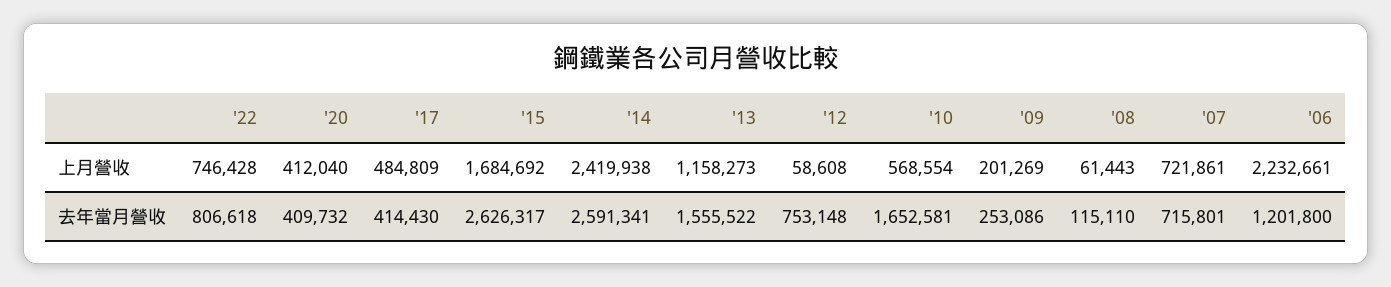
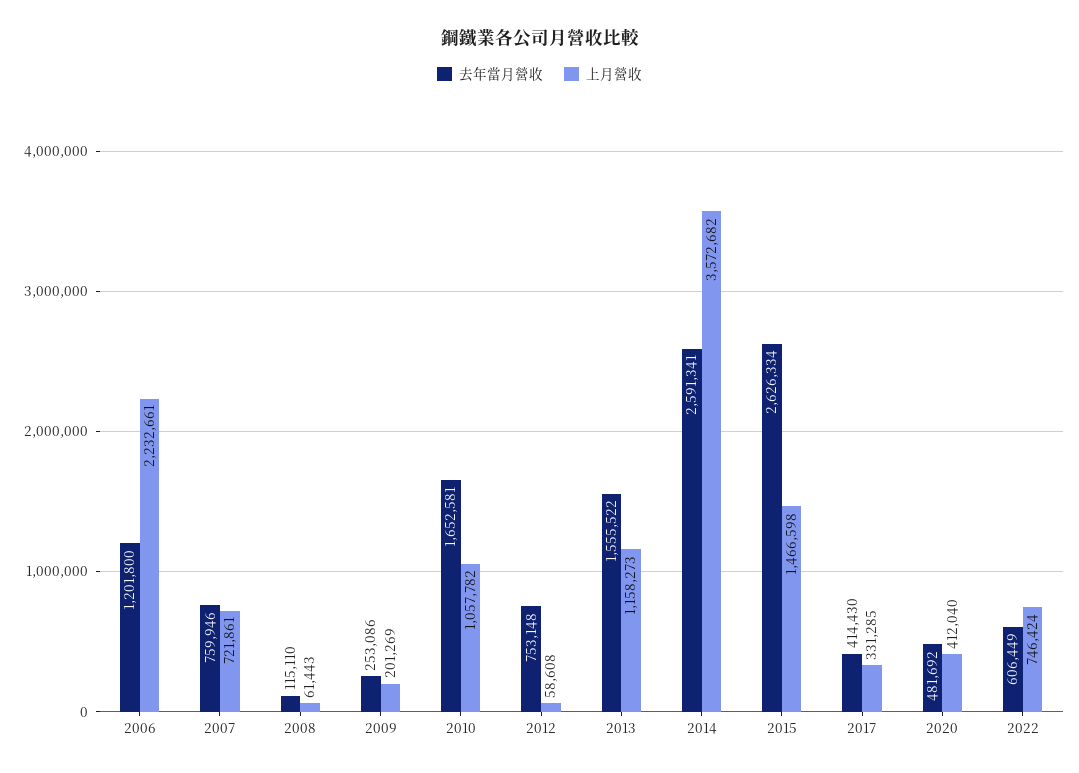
  {
    "上月營收": {
-     "'22": 746428,
+     "'22": 746424,
      "'20": 412040,
-     "'17": 484809,
+     "'17": 331285,
-     "'15": 1684692,
+     "'15": 1466598,
-     "'14": 2419938,
+     "'14": 3572682,
      "'13": 1158273,
      "'12": 58608,
-     "'10": 568554,
+     "'10": 1057782,
      "'09": 201269,
      "'08": 61443,
      "'07": 721861,
      "'06": 2232661
    },
    "去年當月營收": {
-     "'22": 806618,
+     "'22": 606449,
-     "'20": 409732,
+     "'20": 481692,
      "'17": 414430,
-     "'15": 2626317,
+     "'15": 2626334,
      "'14": 2591341,
      "'13": 1555522,
      "'12": 753148,
      "'10": 1652581,
      "'09": 253086,
      "'08": 115110,
-     "'07": 715801,
+     "'07": 759946,
      "'06": 1201800
    }
  }

